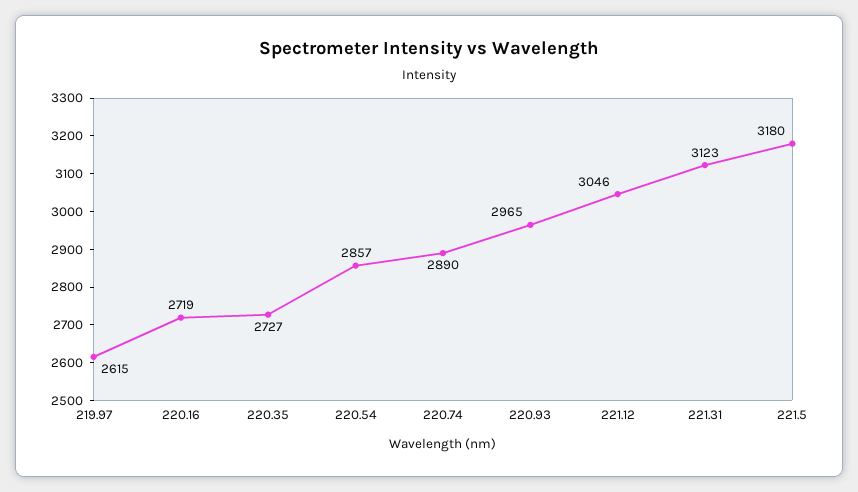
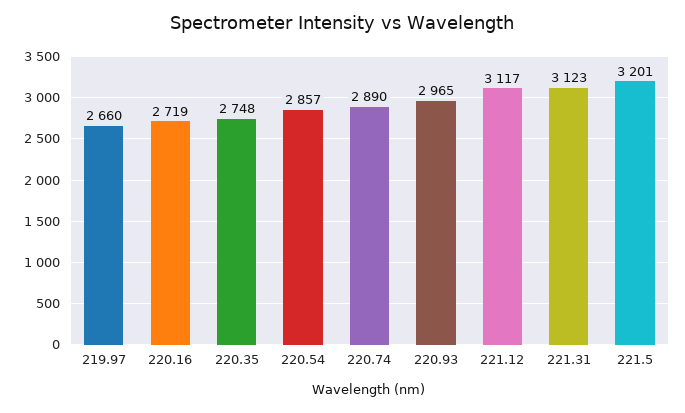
  {
-   "219.97": 2615,
+   "219.97": 2660,
    "220.16": 2719,
-   "220.35": 2727,
+   "220.35": 2748,
    "220.54": 2857,
    "220.74": 2890,
    "220.93": 2965,
-   "221.12": 3046,
+   "221.12": 3117,
    "221.31": 3123,
-   "221.5": 3180
+   "221.5": 3201
  }

